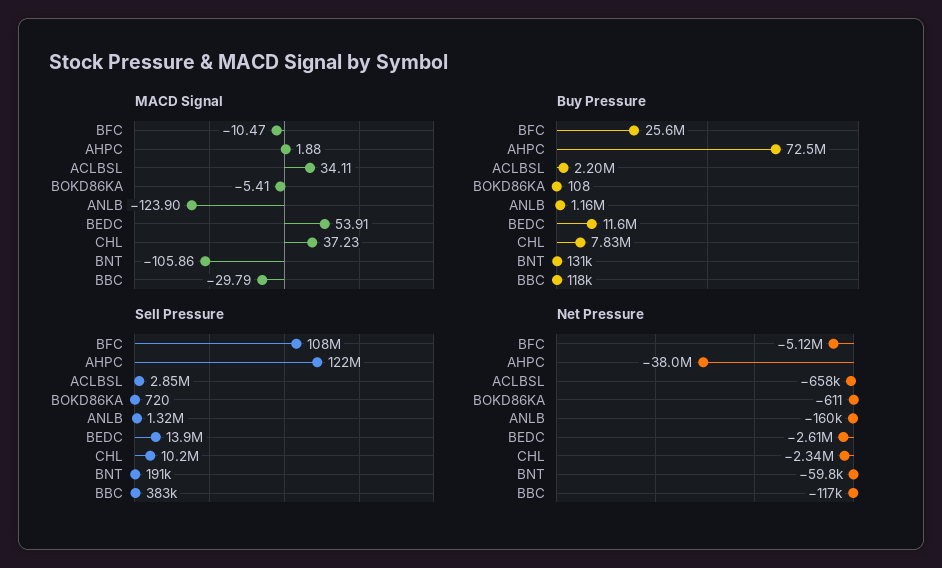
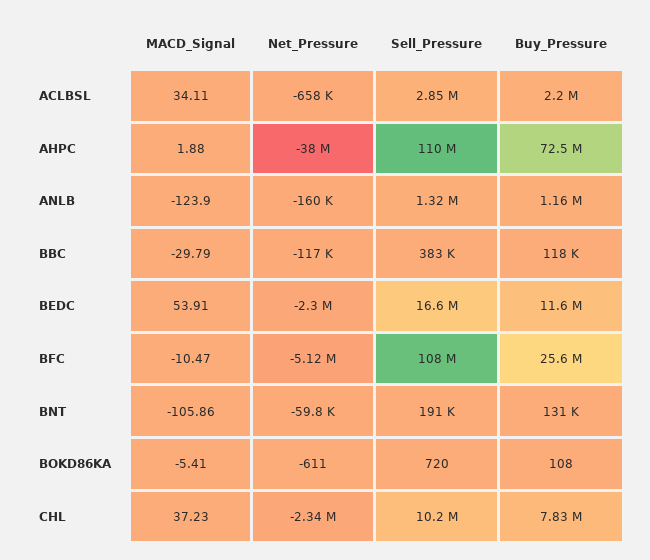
  {
    "MACD Signal": {
      "BFC": -10.47,
      "AHPC": 1.88,
      "ACLBSL": 34.11,
      "BOKD86KA": -5.41,
      "ANLB": -123.9,
      "BEDC": 53.91,
      "CHL": 37.23,
      "BNT": -105.86,
      "BBC": -29.79
    },
    "Buy Pressure": {
      "BFC": 25600000,
      "AHPC": 72500000,
      "ACLBSL": 2200000,
      "BOKD86KA": 108,
      "ANLB": 1160000,
      "BEDC": 11600000,
      "CHL": 7830000,
      "BNT": 131000,
      "BBC": 118000
    },
    "Sell Pressure": {
      "BFC": 108000000,
-     "AHPC": 122000000,
+     "AHPC": 110000000,
      "ACLBSL": 2850000,
      "BOKD86KA": 720,
      "ANLB": 1320000,
-     "BEDC": 13900000,
+     "BEDC": 16600000,
      "CHL": 10200000,
      "BNT": 191000,
      "BBC": 383000
    },
    "Net Pressure": {
      "BFC": -5120000,
      "AHPC": -38000000,
      "ACLBSL": -658000,
      "BOKD86KA": -611,
      "ANLB": -160000,
-     "BEDC": -2610000,
+     "BEDC": -2300000,
      "CHL": -2340000,
      "BNT": -59800,
      "BBC": -117000
    }
  }

